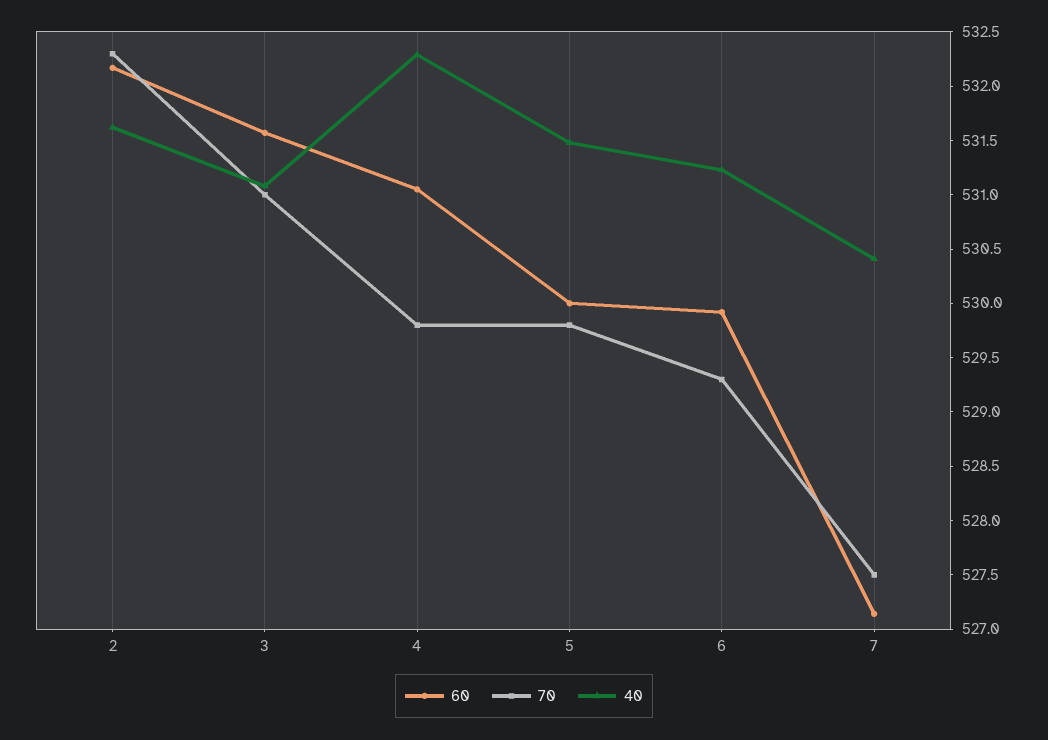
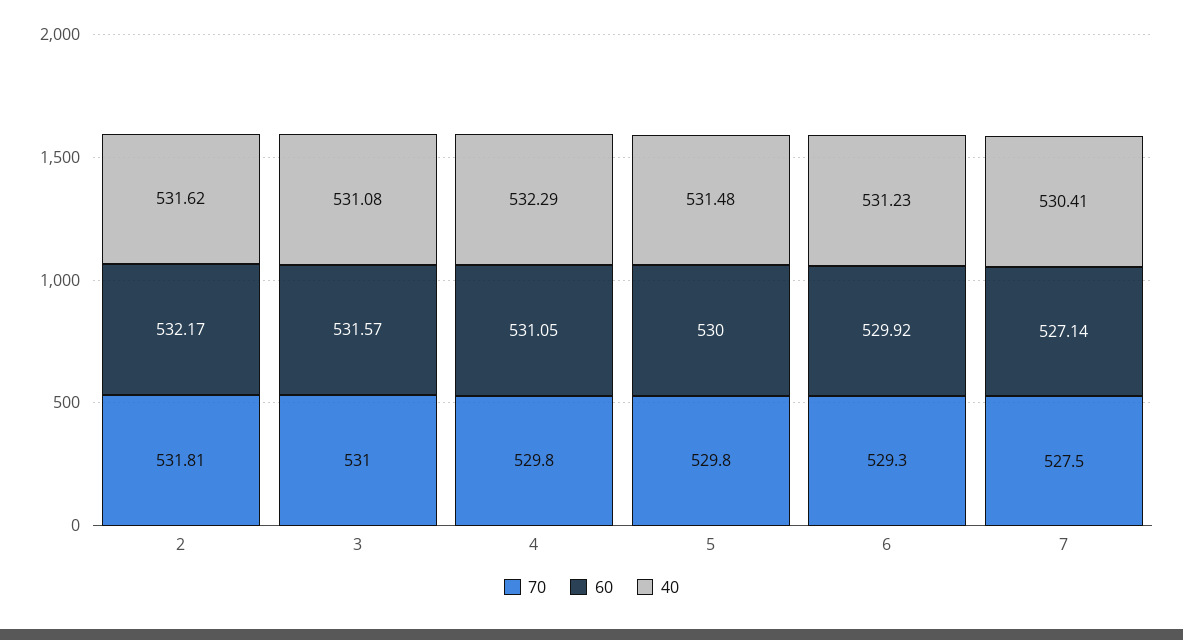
  {
    "60": {
      "2": 532.17,
      "3": 531.57,
      "4": 531.05,
      "5": 530,
      "6": 529.92,
      "7": 527.14
    },
    "70": {
-     "2": 532.3,
+     "2": 531.81,
      "3": 531,
      "4": 529.8,
      "5": 529.8,
      "6": 529.3,
      "7": 527.5
    },
    "40": {
      "2": 531.62,
      "3": 531.08,
      "4": 532.29,
      "5": 531.48,
      "6": 531.23,
      "7": 530.41
    }
  }

